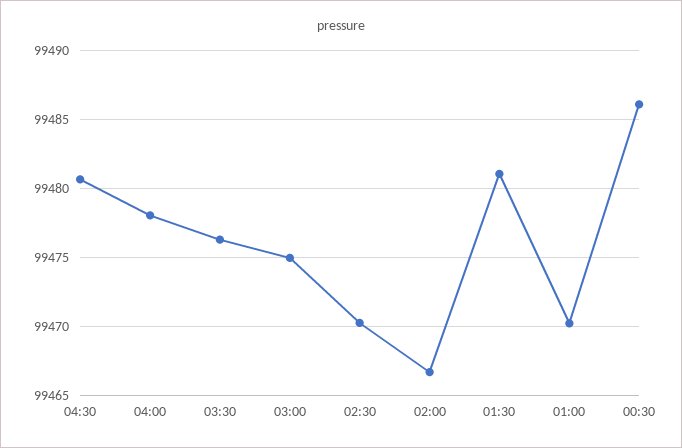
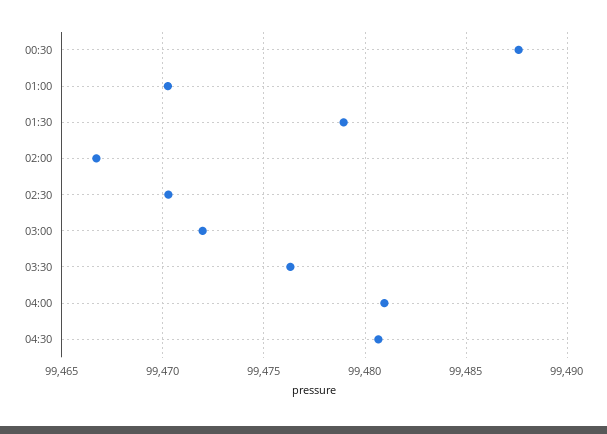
  {
    "04:30": 99480.5,
-   "04:00": 99478,
+   "04:00": 99481,
    "03:30": 99476.5,
-   "03:00": 99475,
+   "03:00": 99472,
    "02:30": 99470.5,
    "02:00": 99466.5,
-   "01:30": 99481,
+   "01:30": 99479,
    "01:00": 99470.5,
-   "00:30": 99486
+   "00:30": 99487.5
  }

